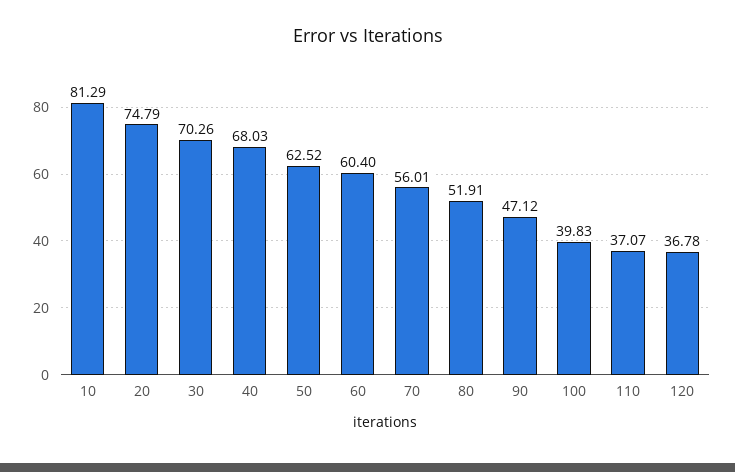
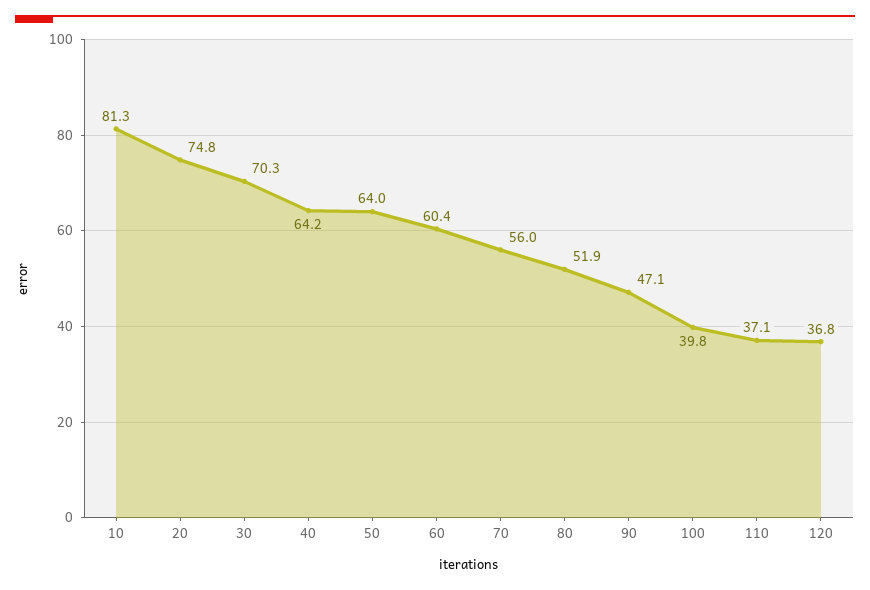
  {
    "10": 81.29,
    "20": 74.79,
    "30": 70.26,
-   "40": 68.03,
+   "40": 64.2,
-   "50": 62.52,
+   "50": 64,
    "60": 60.4,
    "70": 56.01,
    "80": 51.91,
    "90": 47.12,
    "100": 39.83,
    "110": 37.07,
    "120": 36.78
  }

